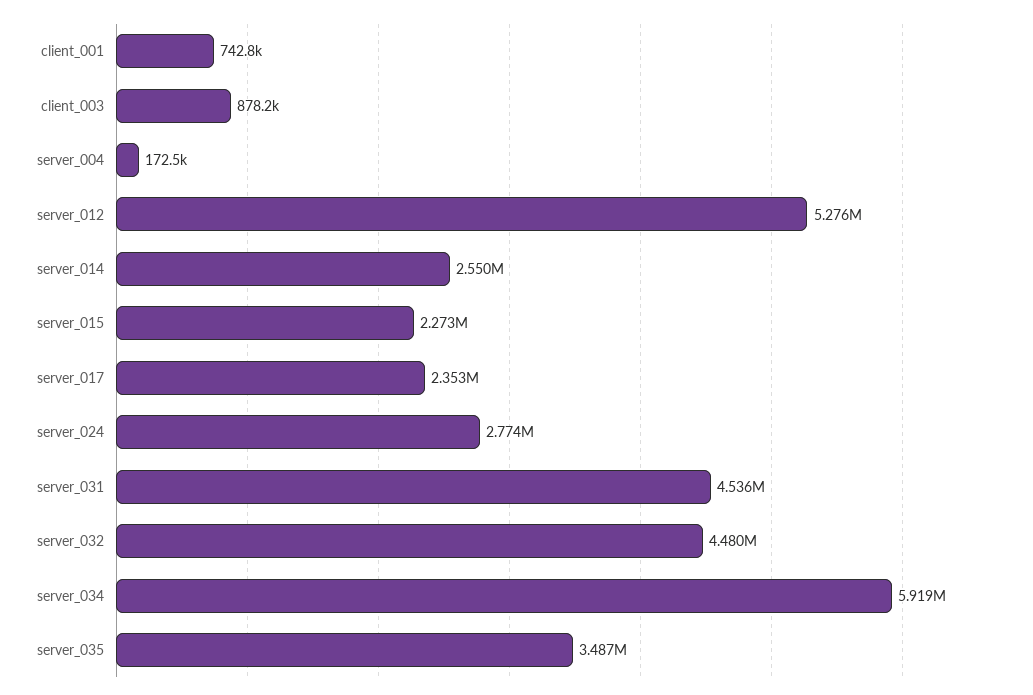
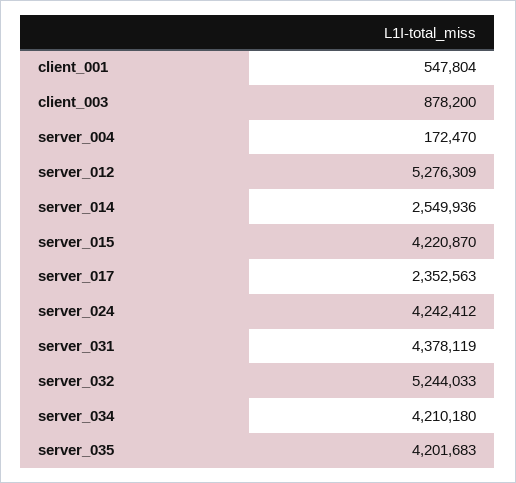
  {
-   "client_001": 742800,
+   "client_001": 547804,
    "client_003": 878200,
    "server_004": 172470,
    "server_012": 5276309,
    "server_014": 2549936,
-   "server_015": 2273000,
+   "server_015": 4220870,
    "server_017": 2352563,
-   "server_024": 2774000,
+   "server_024": 4242412,
-   "server_031": 4536000,
+   "server_031": 4378119,
-   "server_032": 4480000,
+   "server_032": 5244033,
-   "server_034": 5919000,
+   "server_034": 4210180,
-   "server_035": 3487000
+   "server_035": 4201683
  }

